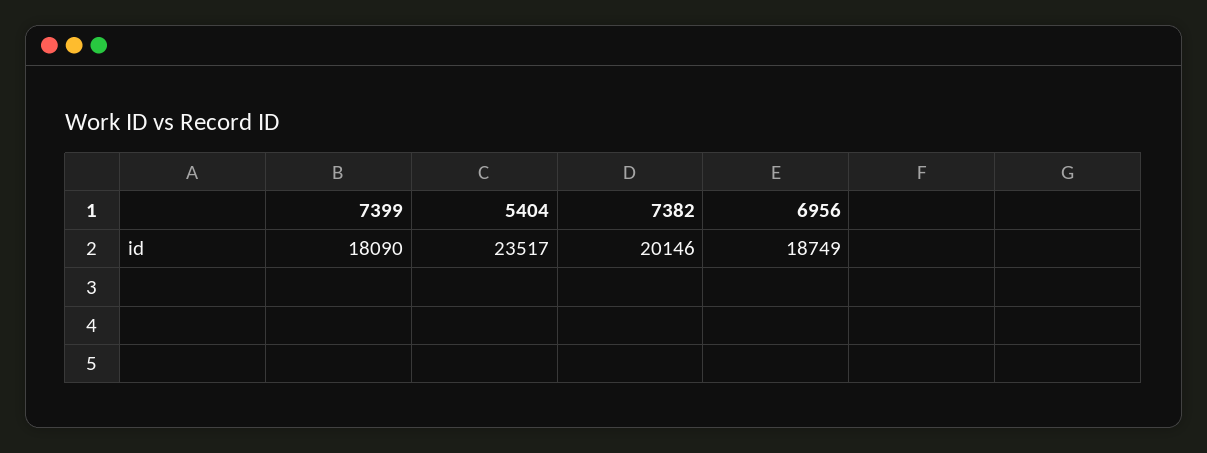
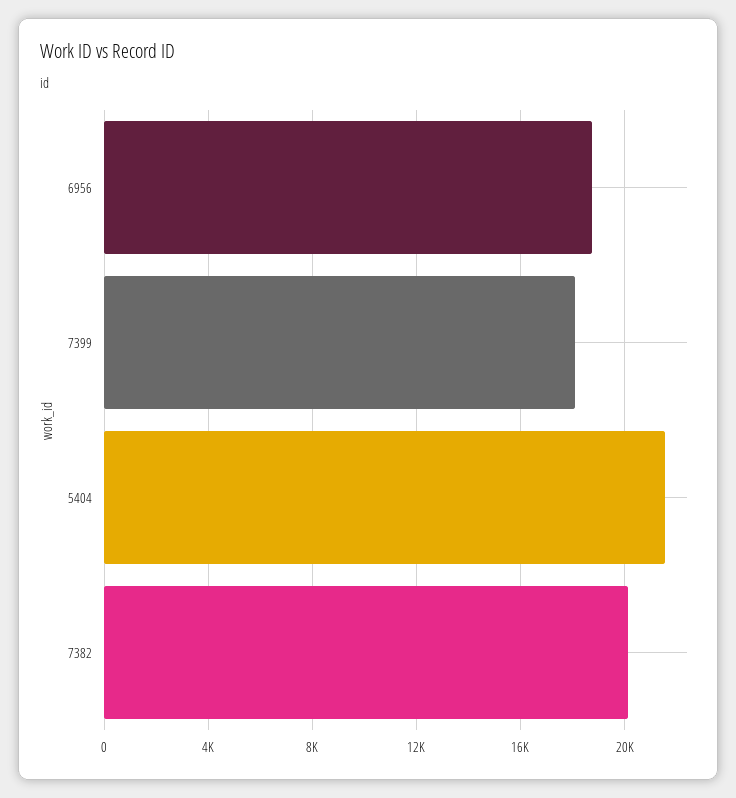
  {
    "7399": 18090,
-   "5404": 23517,
+   "5404": 21500,
    "7382": 20146,
    "6956": 18749
  }

